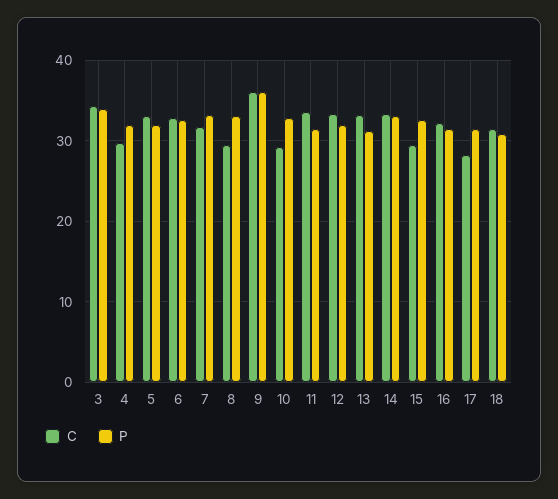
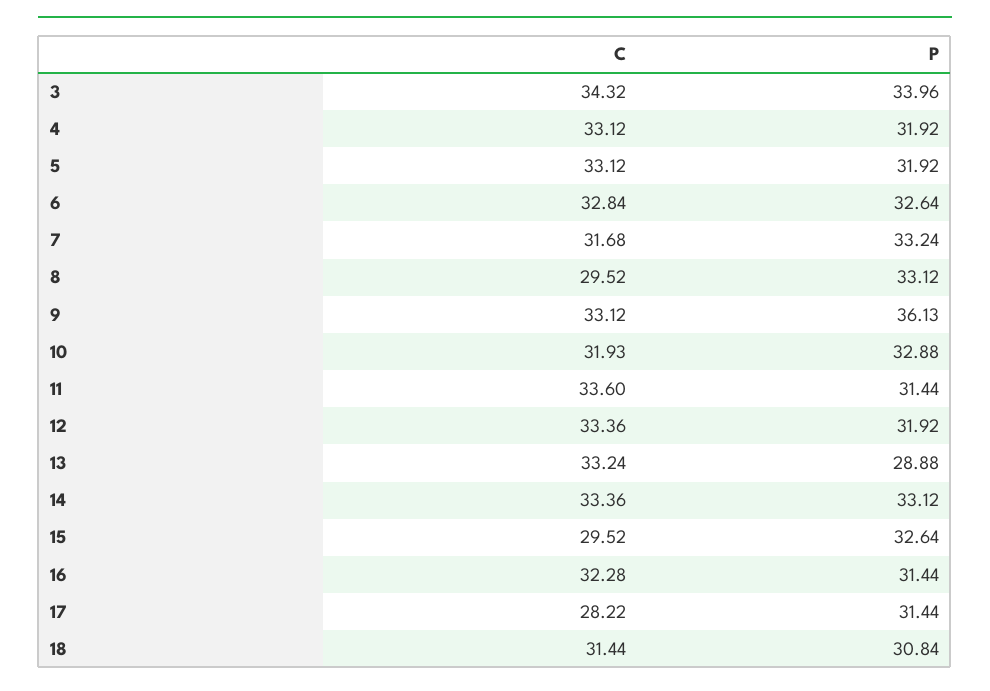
  {
    "C": {
      "3": 34.32,
-     "4": 30,
+     "4": 33.12,
      "5": 33.12,
      "6": 32.84,
      "7": 31.68,
      "8": 29.52,
-     "9": 36,
+     "9": 33.12,
-     "10": 29,
+     "10": 31.93,
      "11": 33.6,
      "12": 33.36,
      "13": 33.24,
      "14": 33.36,
      "15": 29.52,
      "16": 32.28,
      "17": 28.22,
      "18": 31.44
    },
    "P": {
      "3": 33.96,
      "4": 31.92,
      "5": 31.92,
      "6": 32.64,
      "7": 33.24,
      "8": 33.12,
      "9": 36.13,
      "10": 32.88,
      "11": 31.44,
      "12": 31.92,
-     "13": 31,
+     "13": 28.88,
      "14": 33.12,
      "15": 32.64,
      "16": 31.44,
      "17": 31.44,
      "18": 30.84
    }
  }

